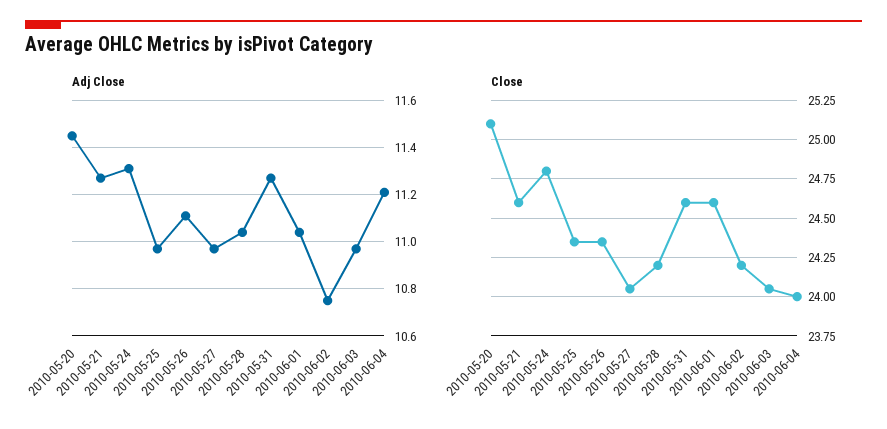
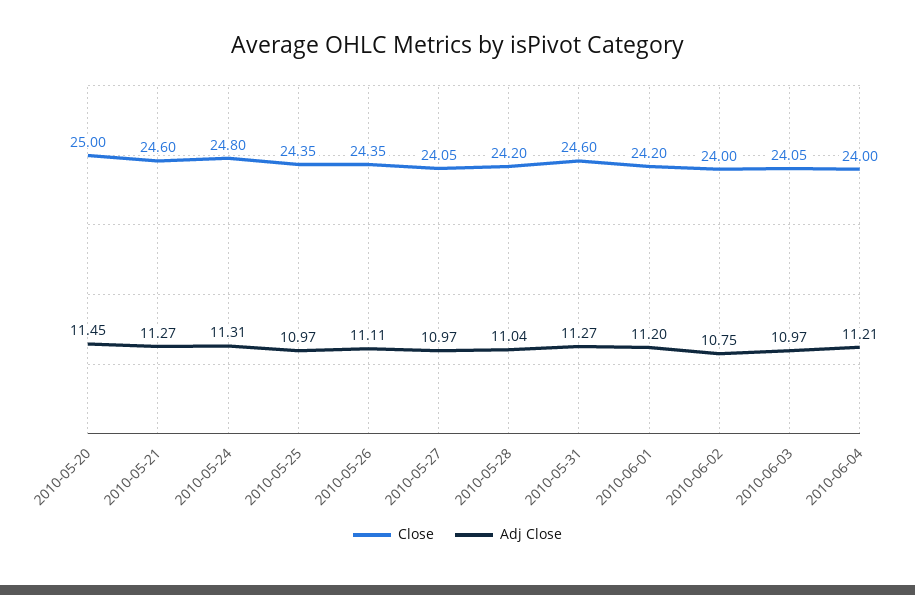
  {
    "Adj Close": {
      "2010-05-20": 11.45,
      "2010-05-21": 11.27,
      "2010-05-24": 11.31,
      "2010-05-25": 10.97,
      "2010-05-26": 11.11,
      "2010-05-27": 10.97,
      "2010-05-28": 11.04,
      "2010-05-31": 11.27,
-     "2010-06-01": 11.05,
+     "2010-06-01": 11.2,
      "2010-06-02": 10.75,
      "2010-06-03": 10.97,
      "2010-06-04": 11.21
    },
    "Close": {
-     "2010-05-20": 25.1,
+     "2010-05-20": 25,
      "2010-05-21": 24.6,
      "2010-05-24": 24.8,
      "2010-05-25": 24.35,
      "2010-05-26": 24.35,
      "2010-05-27": 24.05,
      "2010-05-28": 24.2,
      "2010-05-31": 24.6,
-     "2010-06-01": 24.6,
+     "2010-06-01": 24.2,
-     "2010-06-02": 24.2,
+     "2010-06-02": 24,
      "2010-06-03": 24.05,
      "2010-06-04": 24
    }
  }

